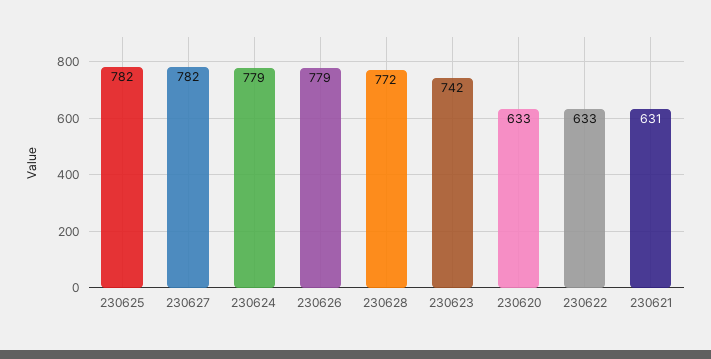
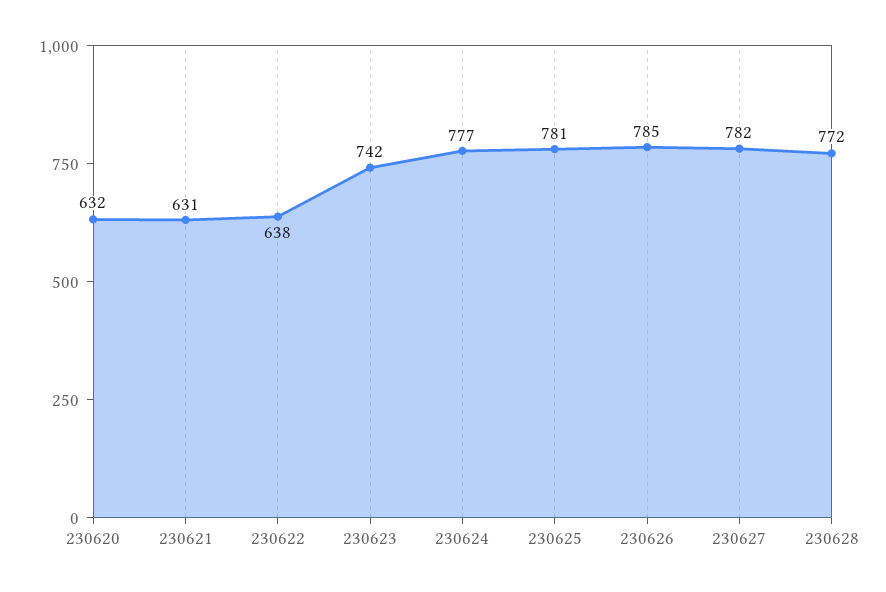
  {
-   "230625": 782,
+   "230625": 781,
    "230627": 782,
-   "230624": 779,
+   "230624": 777,
-   "230626": 779,
+   "230626": 785,
    "230628": 772,
    "230623": 742,
-   "230620": 633,
+   "230620": 632,
-   "230622": 633,
+   "230622": 638,
    "230621": 631
  }

